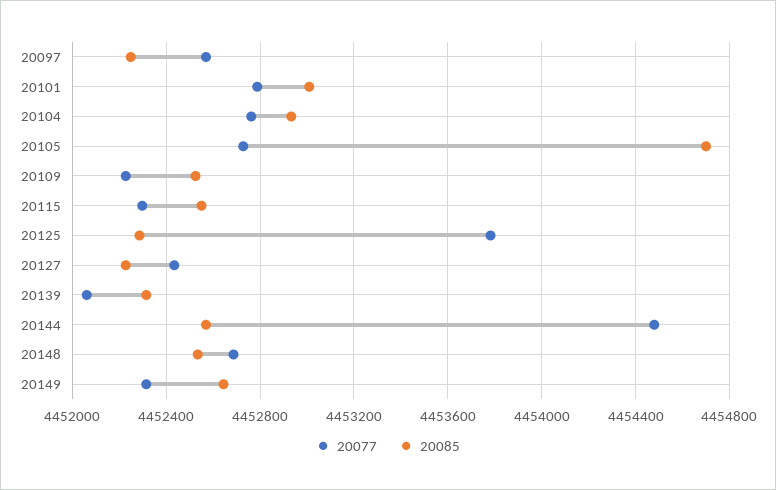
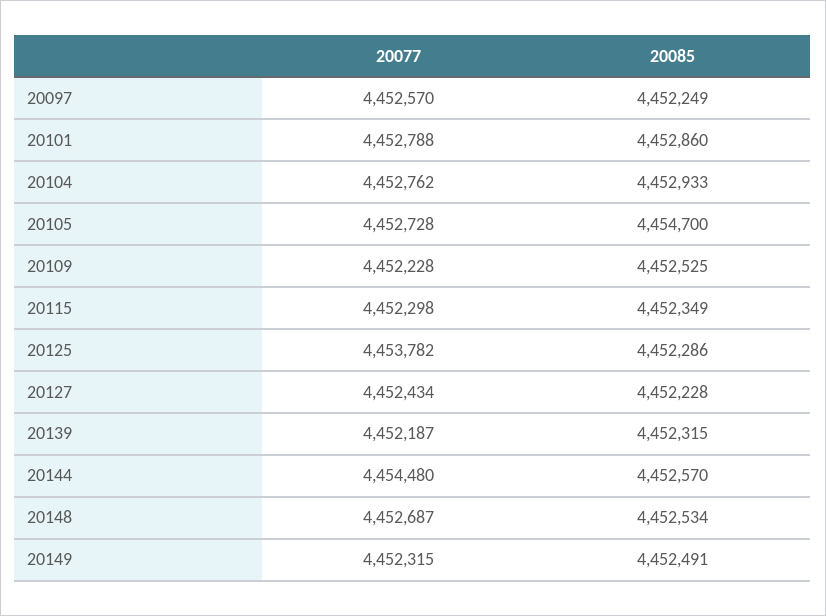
  {
    "20077": {
      "20097": 4452570,
      "20101": 4452788,
      "20104": 4452762,
      "20105": 4452728,
      "20109": 4452228,
      "20115": 4452298,
      "20125": 4453782,
      "20127": 4452434,
-     "20139": 4452050,
+     "20139": 4452187,
      "20144": 4454480,
      "20148": 4452687,
      "20149": 4452315
    },
    "20085": {
      "20097": 4452249,
-     "20101": 4453000,
+     "20101": 4452860,
      "20104": 4452933,
      "20105": 4454700,
      "20109": 4452525,
-     "20115": 4452550,
+     "20115": 4452349,
      "20125": 4452286,
      "20127": 4452228,
      "20139": 4452315,
      "20144": 4452570,
      "20148": 4452534,
-     "20149": 4452650
+     "20149": 4452491
    }
  }

